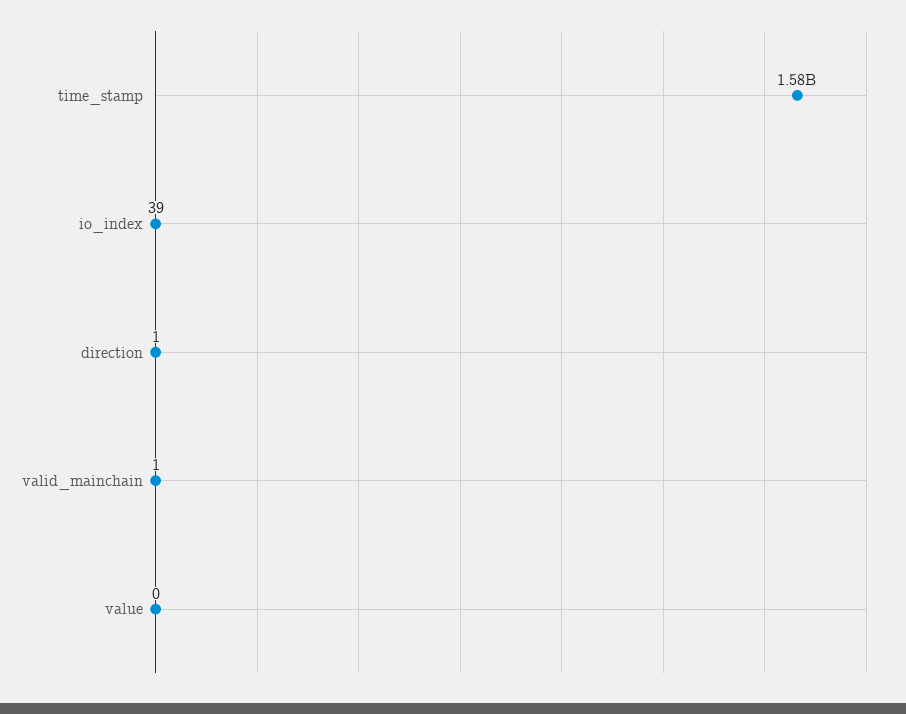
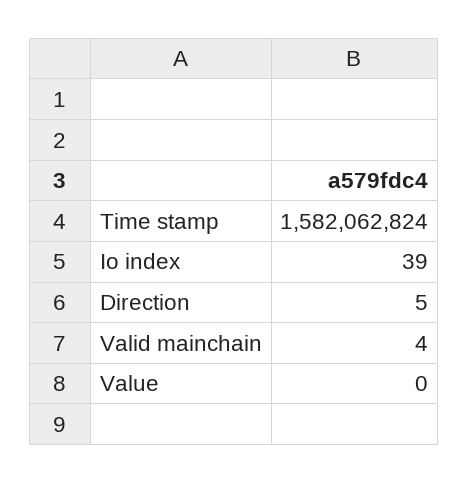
  {
    "time_stamp": 1582062824,
    "io_index": 39,
-   "direction": 1,
+   "direction": 5,
-   "valid_mainchain": 1,
+   "valid_mainchain": 4,
    "value": 0
  }

